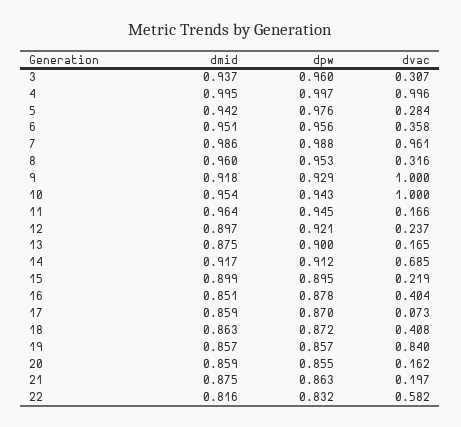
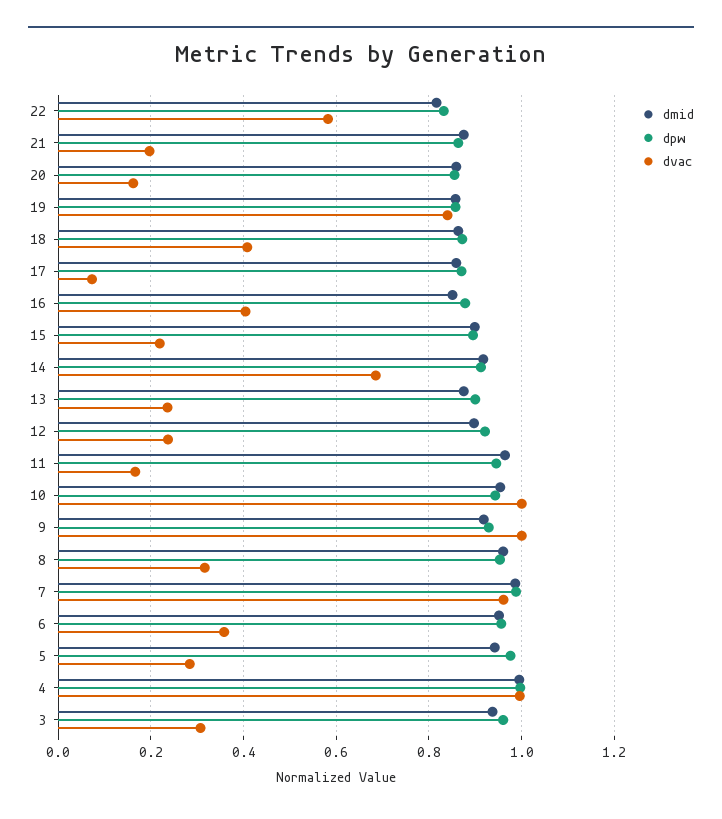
  {
    "dmid": {
      "3": 0.937,
      "4": 0.995,
      "5": 0.942,
      "6": 0.951,
      "7": 0.986,
      "8": 0.96,
      "9": 0.918,
      "10": 0.954,
      "11": 0.964,
      "12": 0.897,
      "13": 0.875,
      "14": 0.917,
      "15": 0.899,
      "16": 0.851,
      "17": 0.859,
      "18": 0.863,
      "19": 0.857,
      "20": 0.859,
      "21": 0.875,
      "22": 0.816
    },
    "dpw": {
      "3": 0.96,
      "4": 0.997,
      "5": 0.976,
      "6": 0.956,
      "7": 0.988,
      "8": 0.953,
      "9": 0.929,
      "10": 0.943,
      "11": 0.945,
      "12": 0.921,
      "13": 0.9,
      "14": 0.912,
      "15": 0.895,
      "16": 0.878,
      "17": 0.87,
      "18": 0.872,
      "19": 0.857,
      "20": 0.855,
      "21": 0.863,
      "22": 0.832
    },
    "dvac": {
      "3": 0.307,
      "4": 0.996,
      "5": 0.284,
      "6": 0.358,
      "7": 0.961,
      "8": 0.316,
      "9": 1,
      "10": 1,
      "11": 0.166,
      "12": 0.237,
-     "13": 0.165,
+     "13": 0.24,
      "14": 0.685,
      "15": 0.219,
      "16": 0.404,
      "17": 0.073,
      "18": 0.408,
      "19": 0.84,
      "20": 0.162,
      "21": 0.197,
      "22": 0.582
    }
  }

